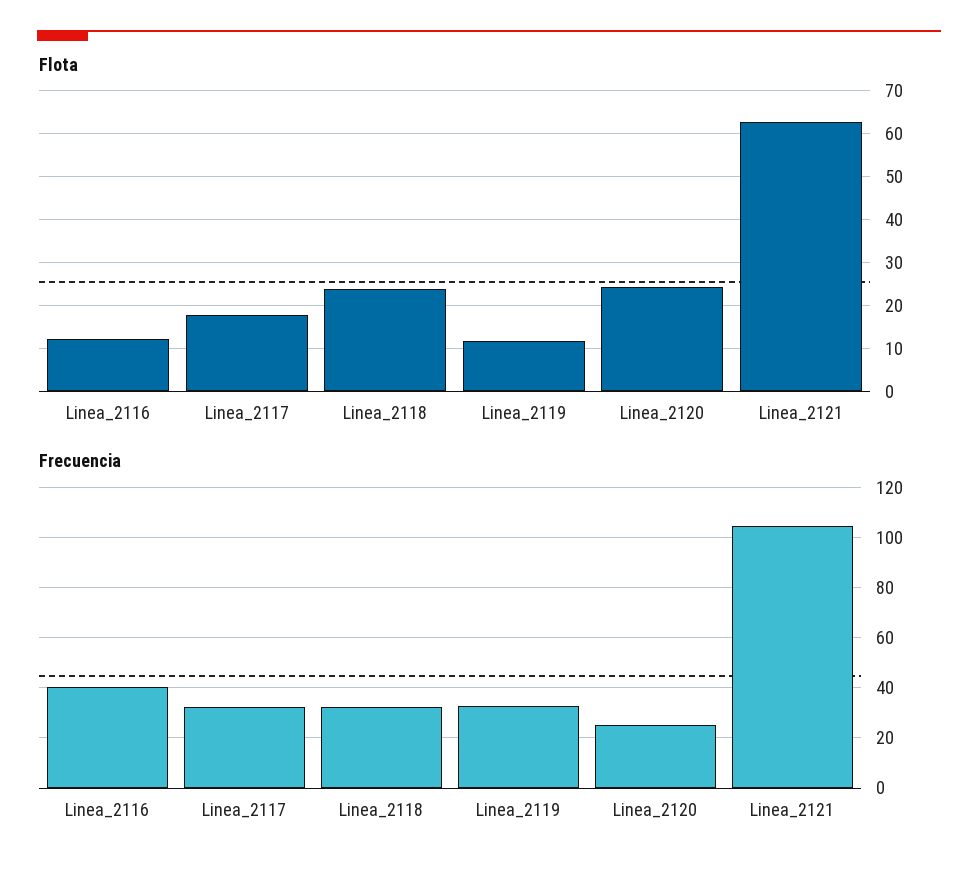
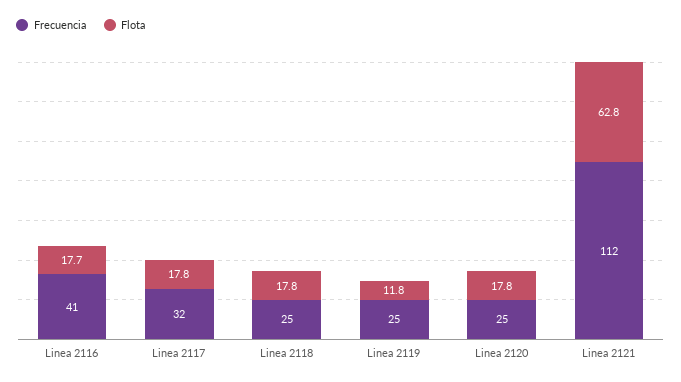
  {
    "Flota": {
-     "Linea_2116": 12,
+     "Linea_2116": 17.7,
      "Linea_2117": 17.8,
-     "Linea_2118": 24,
+     "Linea_2118": 17.8,
      "Linea_2119": 11.8,
-     "Linea_2120": 24,
+     "Linea_2120": 17.8,
      "Linea_2121": 62.8
    },
    "Frecuencia": {
      "Linea_2116": 41,
      "Linea_2117": 32,
-     "Linea_2118": 32.5,
+     "Linea_2118": 25,
-     "Linea_2119": 32.5,
+     "Linea_2119": 25,
      "Linea_2120": 25,
-     "Linea_2121": 105
+     "Linea_2121": 112
    }
  }

